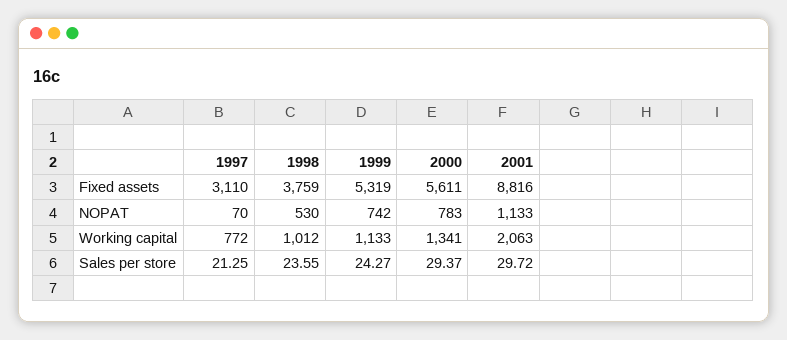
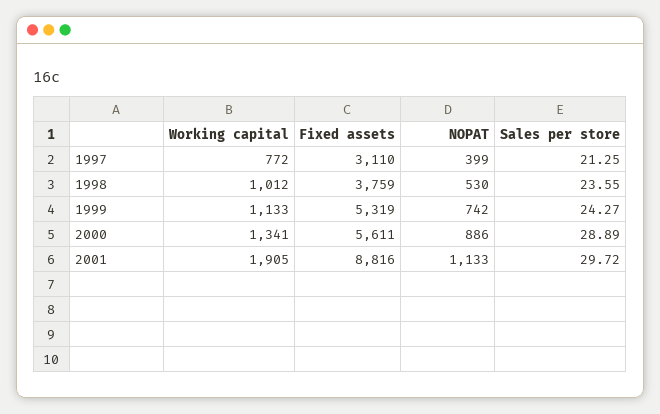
  {
    "1997": {
      "Fixed assets": 3110,
-     "NOPAT": 70,
+     "NOPAT": 399,
      "Working capital": 772,
      "Sales per store": 21.25
    },
    "1998": {
      "Fixed assets": 3759,
      "NOPAT": 530,
      "Working capital": 1012,
      "Sales per store": 23.55
    },
    "1999": {
      "Fixed assets": 5319,
      "NOPAT": 742,
      "Working capital": 1133,
      "Sales per store": 24.27
    },
    "2000": {
      "Fixed assets": 5611,
-     "NOPAT": 783,
+     "NOPAT": 886,
      "Working capital": 1341,
-     "Sales per store": 29.37
+     "Sales per store": 28.89
    },
    "2001": {
      "Fixed assets": 8816,
      "NOPAT": 1133,
-     "Working capital": 2063,
+     "Working capital": 1905,
      "Sales per store": 29.72
    }
  }

